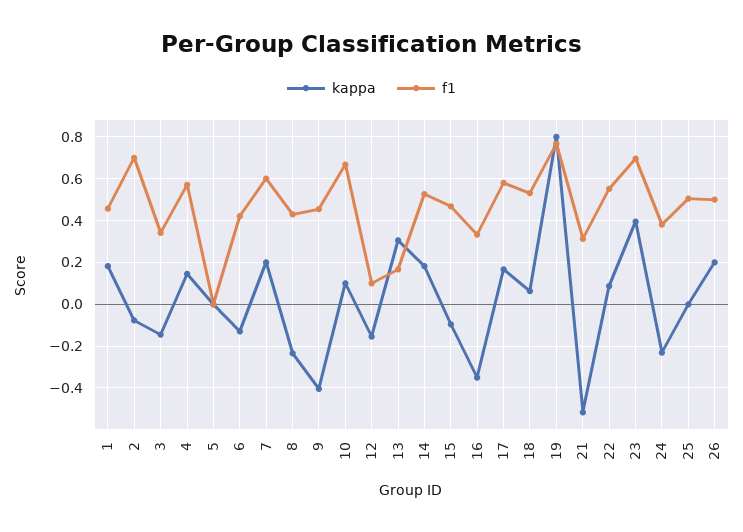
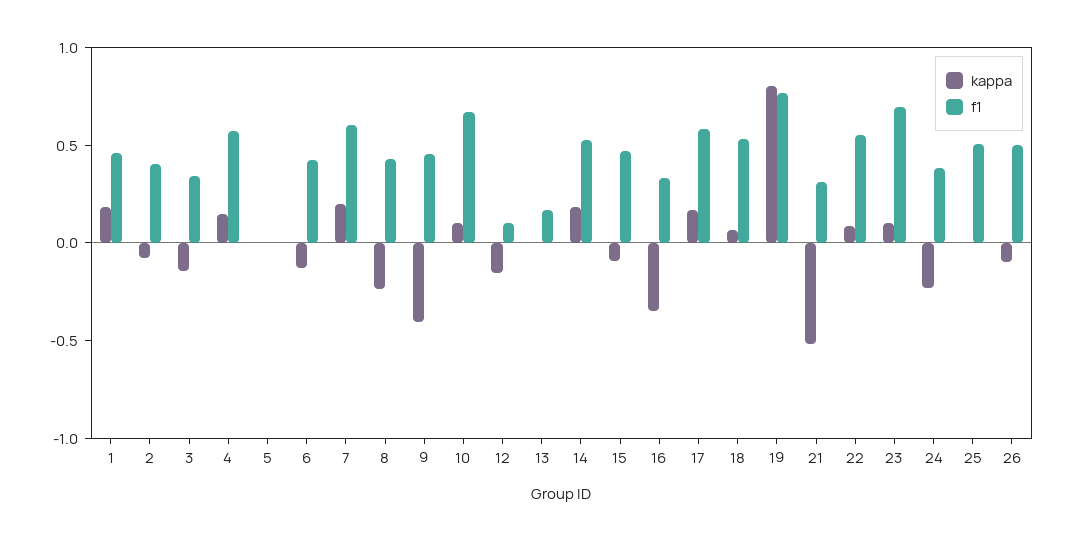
  {
    "kappa": {
      "1": 0.2,
      "2": -0.1,
      "3": -0.15,
      "4": 0.15,
      "5": 0,
      "6": -0.15,
      "7": 0.2,
      "8": -0.25,
      "9": -0.4,
      "10": 0.1,
      "12": -0.15,
-     "13": 0.3,
+     "13": 0,
      "14": 0.2,
      "15": -0.1,
      "16": -0.35,
      "17": 0.15,
      "18": 0.05,
      "19": 0.8,
      "21": -0.5,
      "22": 0.1,
-     "23": 0.4,
+     "23": 0.1,
      "24": -0.25,
      "25": 0,
-     "26": 0.2
+     "26": -0.1
    },
    "f1": {
      "1": 0.45,
-     "2": 0.7,
+     "2": 0.4,
      "3": 0.35,
      "4": 0.55,
      "5": 0,
      "6": 0.4,
      "7": 0.6,
      "8": 0.45,
      "9": 0.45,
      "10": 0.65,
      "12": 0.1,
      "13": 0.15,
      "14": 0.55,
      "15": 0.45,
      "16": 0.35,
      "17": 0.6,
      "18": 0.55,
      "19": 0.75,
      "21": 0.3,
      "22": 0.55,
      "23": 0.7,
      "24": 0.4,
      "25": 0.5,
      "26": 0.5
    }
  }

